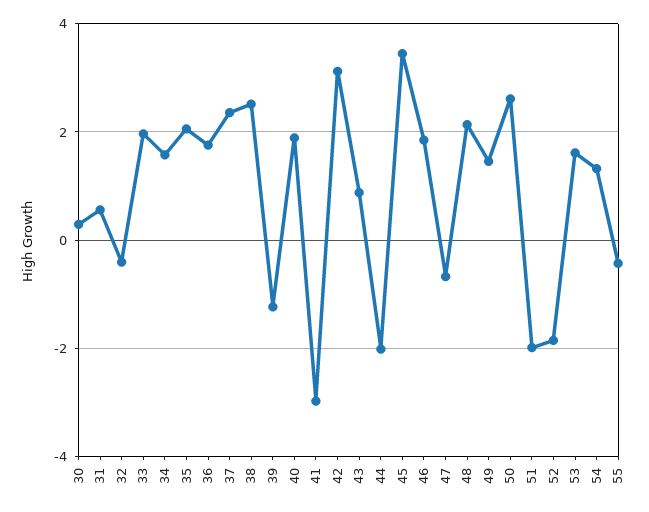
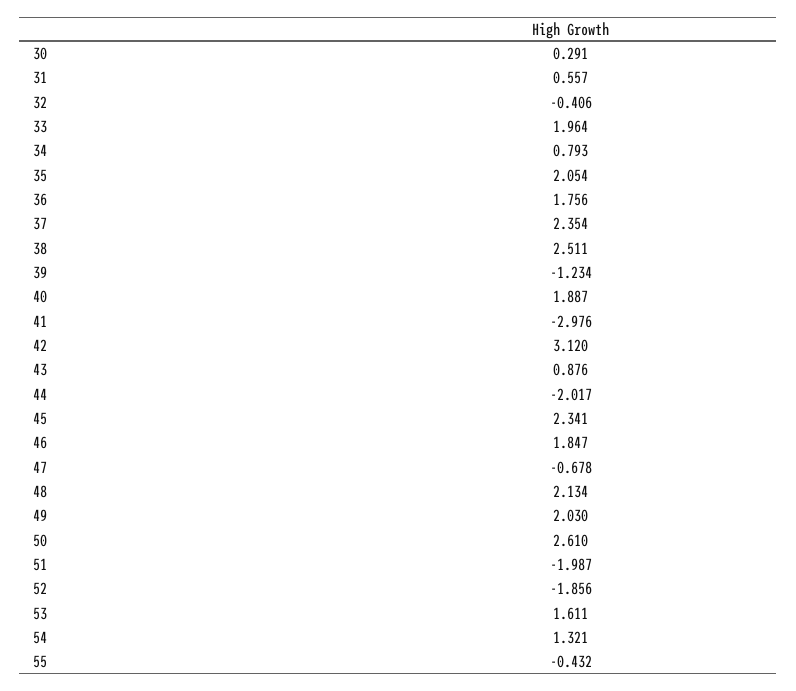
  {
    "30": 0.291,
    "31": 0.557,
    "32": -0.406,
    "33": 1.964,
-   "34": 1.6,
+   "34": 0.793,
    "35": 2.054,
    "36": 1.756,
    "37": 2.354,
    "38": 2.511,
    "39": -1.234,
    "40": 1.887,
    "41": -2.976,
    "42": 3.12,
    "43": 0.876,
    "44": -2.017,
-   "45": 3.4,
+   "45": 2.341,
    "46": 1.847,
    "47": -0.678,
    "48": 2.134,
-   "49": 1.4,
+   "49": 2.03,
    "50": 2.61,
    "51": -1.987,
    "52": -1.856,
    "53": 1.611,
    "54": 1.321,
    "55": -0.432
  }

